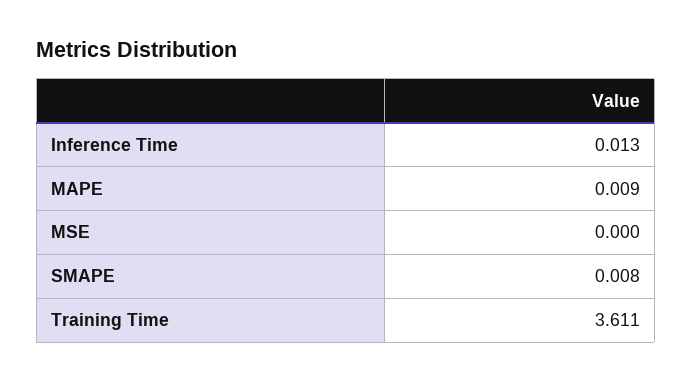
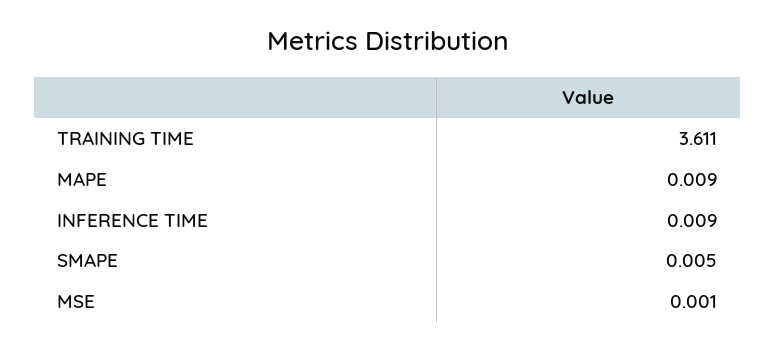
  {
-   "Inference Time": 0.013,
+   "Inference Time": 0.009,
    "MAPE": 0.009,
-   "MSE": 0,
+   "MSE": 0.001,
-   "SMAPE": 0.008,
+   "SMAPE": 0.005,
    "Training Time": 3.611
  }

